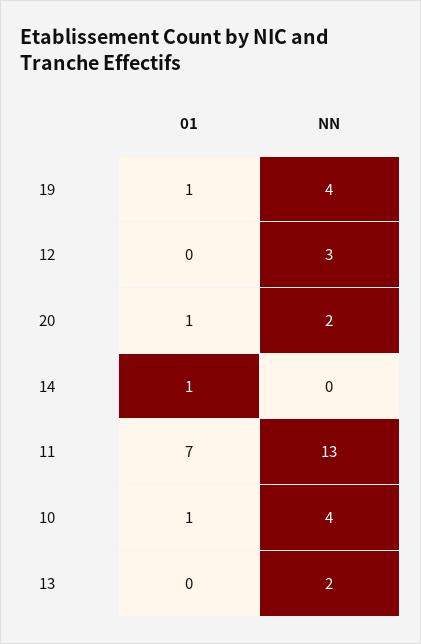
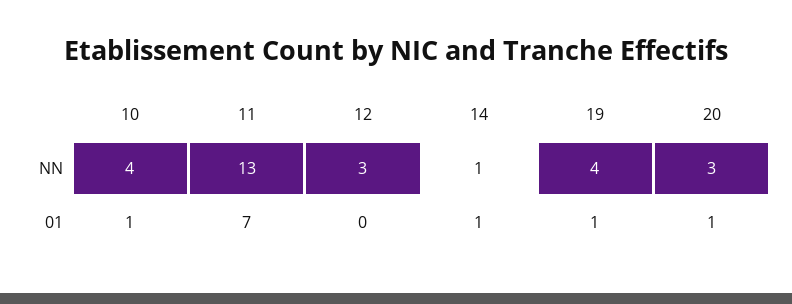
  {
    "01": {
      "19": 1,
      "12": 0,
      "20": 1,
      "14": 1,
      "11": 7,
-     "10": 1,
+     "10": 1
-     "13": 0
    },
    "NN": {
      "19": 4,
      "12": 3,
-     "20": 2,
+     "20": 3,
-     "14": 0,
+     "14": 1,
      "11": 13,
-     "10": 4,
+     "10": 4
-     "13": 2
    }
  }

